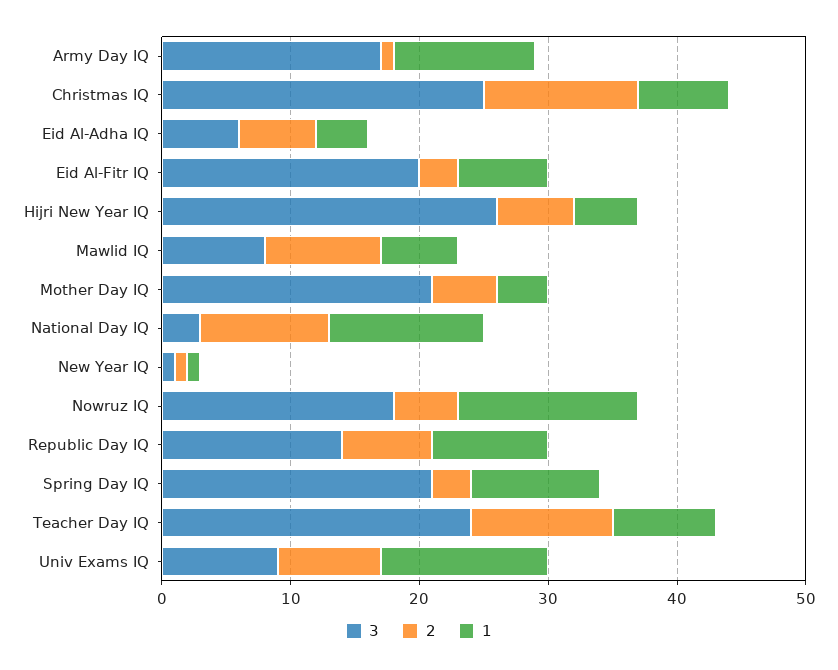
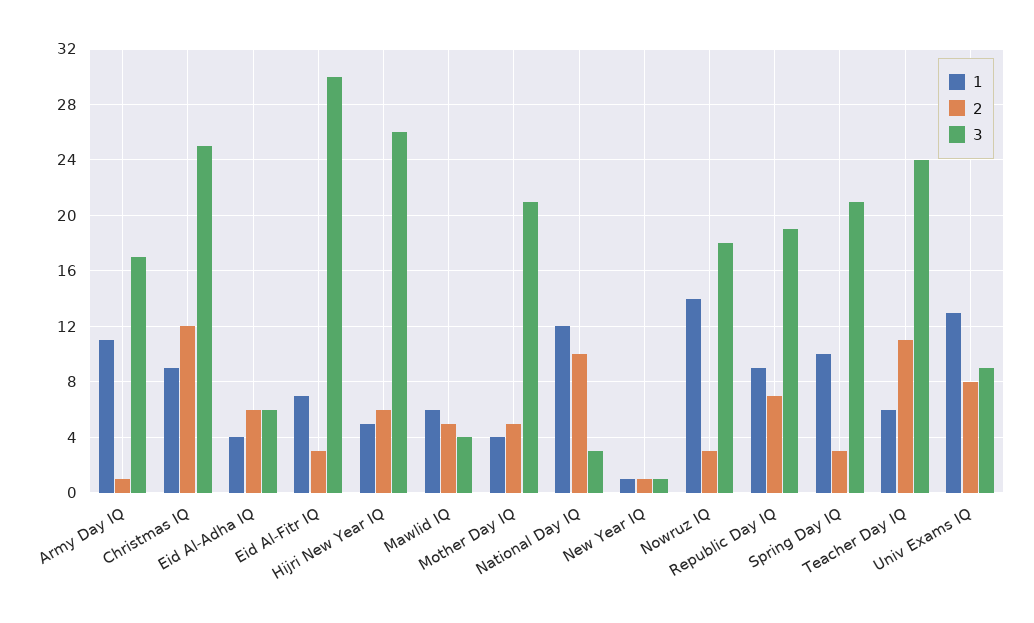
  {
    "3": {
      "Army Day IQ": 17,
      "Christmas IQ": 25,
      "Eid Al-Adha IQ": 6,
-     "Eid Al-Fitr IQ": 20,
+     "Eid Al-Fitr IQ": 30,
      "Hijri New Year IQ": 26,
-     "Mawlid IQ": 8,
+     "Mawlid IQ": 4,
      "Mother Day IQ": 21,
      "National Day IQ": 3,
      "New Year IQ": 1,
      "Nowruz IQ": 18,
-     "Republic Day IQ": 14,
+     "Republic Day IQ": 19,
      "Spring Day IQ": 21,
      "Teacher Day IQ": 24,
      "Univ Exams IQ": 9
    },
    "2": {
      "Army Day IQ": 1,
      "Christmas IQ": 12,
      "Eid Al-Adha IQ": 6,
      "Eid Al-Fitr IQ": 3,
      "Hijri New Year IQ": 6,
-     "Mawlid IQ": 9,
+     "Mawlid IQ": 5,
      "Mother Day IQ": 5,
      "National Day IQ": 10,
      "New Year IQ": 1,
-     "Nowruz IQ": 5,
+     "Nowruz IQ": 3,
      "Republic Day IQ": 7,
      "Spring Day IQ": 3,
      "Teacher Day IQ": 11,
      "Univ Exams IQ": 8
    },
    "1": {
      "Army Day IQ": 11,
-     "Christmas IQ": 7,
+     "Christmas IQ": 9,
      "Eid Al-Adha IQ": 4,
      "Eid Al-Fitr IQ": 7,
      "Hijri New Year IQ": 5,
      "Mawlid IQ": 6,
      "Mother Day IQ": 4,
      "National Day IQ": 12,
      "New Year IQ": 1,
      "Nowruz IQ": 14,
      "Republic Day IQ": 9,
      "Spring Day IQ": 10,
-     "Teacher Day IQ": 8,
+     "Teacher Day IQ": 6,
      "Univ Exams IQ": 13
    }
  }

